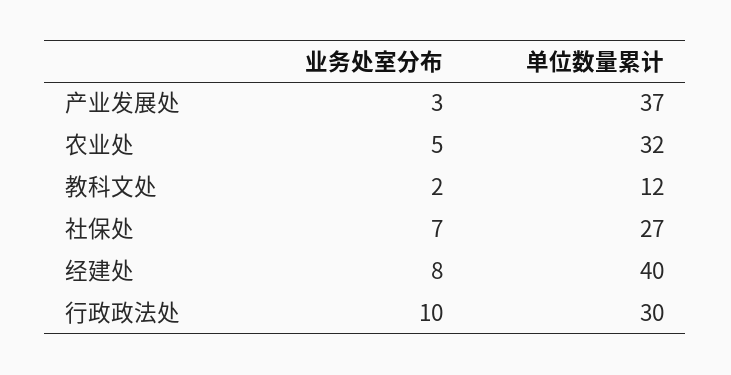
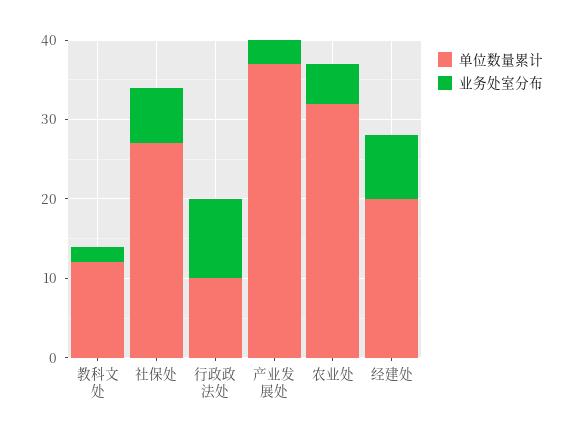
  {
    "业务处室分布": {
      "产业发展处": 3,
      "农业处": 5,
      "教科文处": 2,
      "社保处": 7,
      "经建处": 8,
      "行政政法处": 10
    },
    "单位数量累计": {
      "产业发展处": 37,
      "农业处": 32,
      "教科文处": 12,
      "社保处": 27,
-     "经建处": 40,
+     "经建处": 20,
-     "行政政法处": 30
+     "行政政法处": 10
    }
  }

